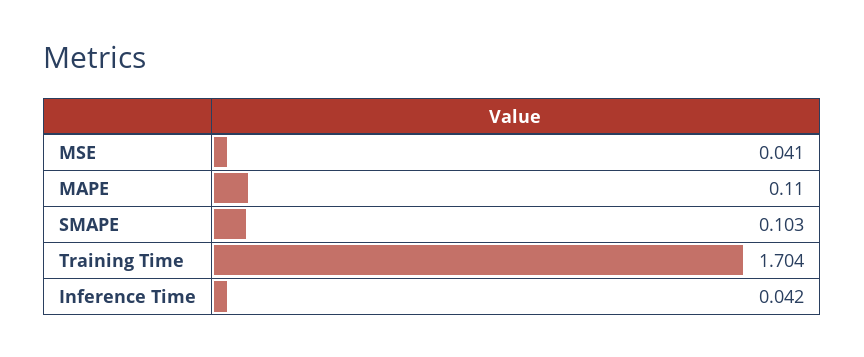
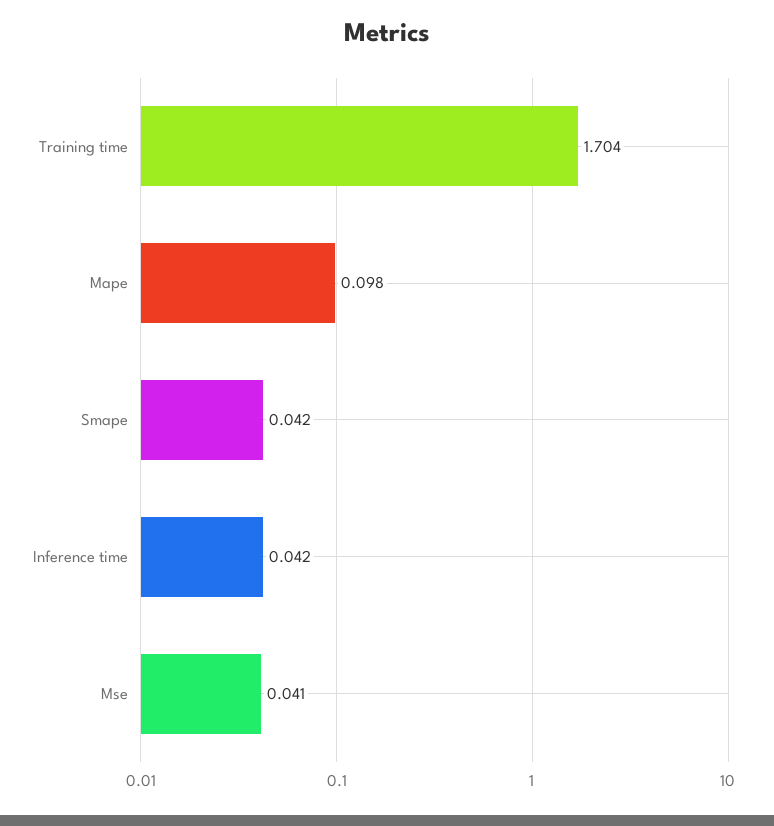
  {
    "MSE": 0.041,
-   "MAPE": 0.11,
+   "MAPE": 0.098,
-   "SMAPE": 0.103,
+   "SMAPE": 0.042,
    "Training Time": 1.704,
    "Inference Time": 0.042
  }

